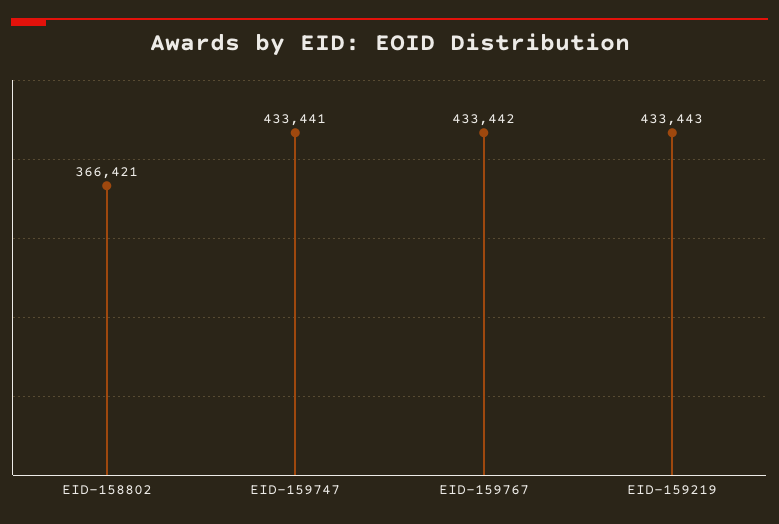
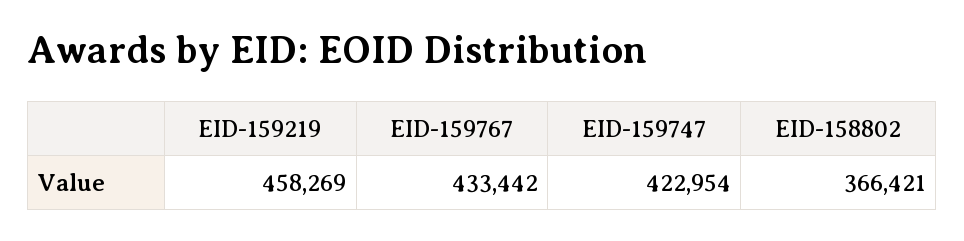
  {
    "EID-158802": 366421,
-   "EID-159747": 433441,
+   "EID-159747": 422954,
    "EID-159767": 433442,
-   "EID-159219": 433443
+   "EID-159219": 458269
  }

